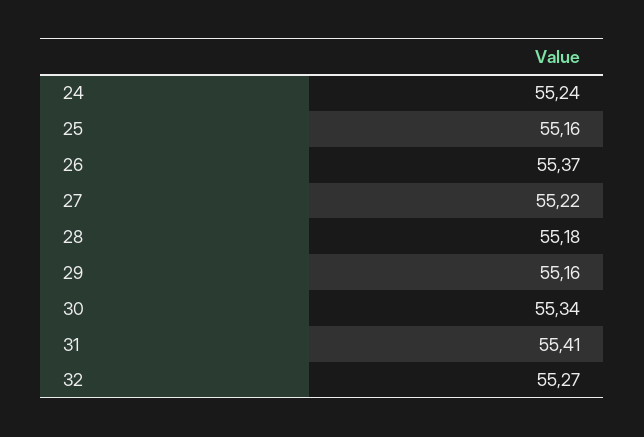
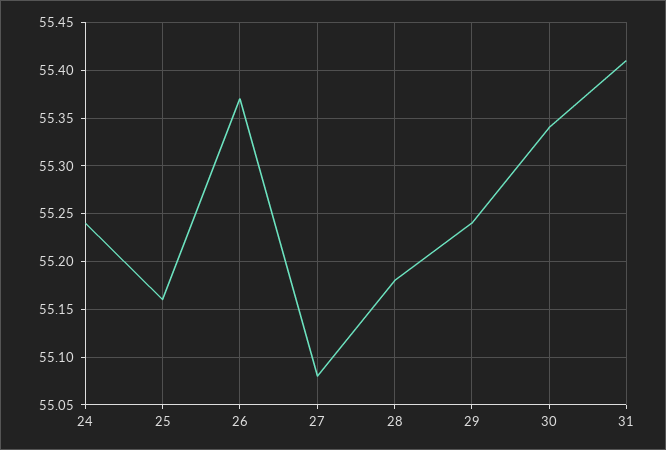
  {
    "24": 55.24,
    "25": 55.16,
    "26": 55.37,
-   "27": 55.22,
+   "27": 55.08,
    "28": 55.18,
-   "29": 55.16,
+   "29": 55.24,
    "30": 55.34,
-   "31": 55.41,
+   "31": 55.41
-   "32": 55.27
  }

